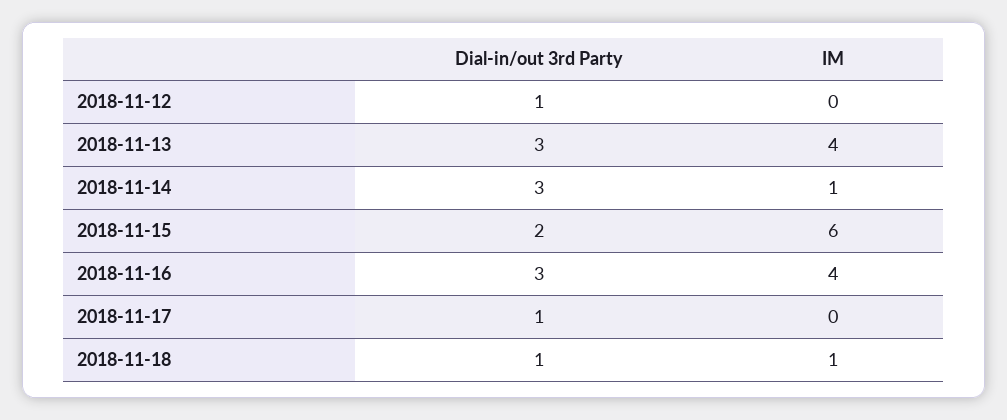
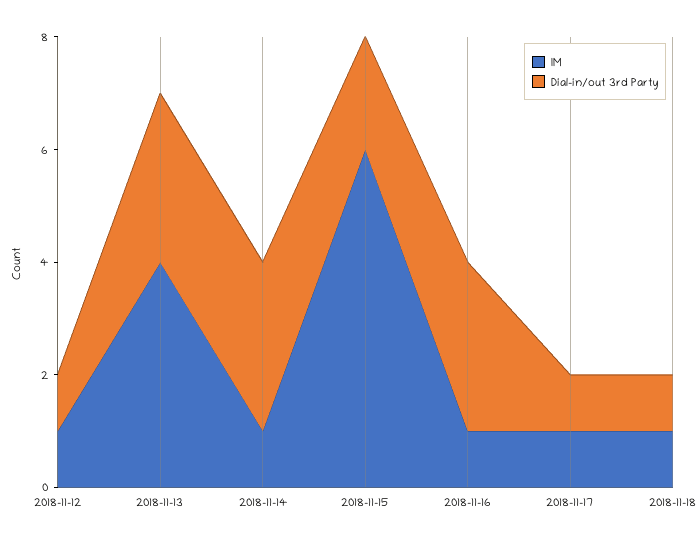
  {
    "Dial-in/out 3rd Party": {
      "2018-11-12": 1,
      "2018-11-13": 3,
      "2018-11-14": 3,
      "2018-11-15": 2,
      "2018-11-16": 3,
      "2018-11-17": 1,
      "2018-11-18": 1
    },
    "IM": {
-     "2018-11-12": 0,
+     "2018-11-12": 1,
      "2018-11-13": 4,
      "2018-11-14": 1,
      "2018-11-15": 6,
-     "2018-11-16": 4,
+     "2018-11-16": 1,
-     "2018-11-17": 0,
+     "2018-11-17": 1,
      "2018-11-18": 1
    }
  }

